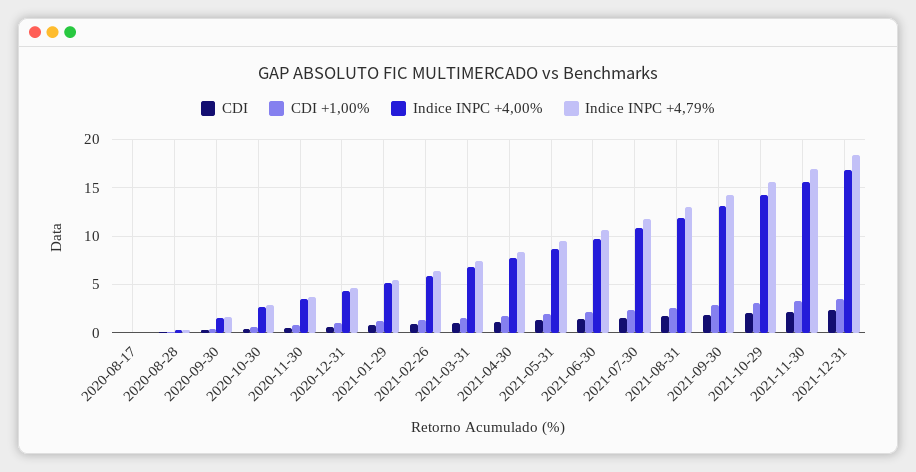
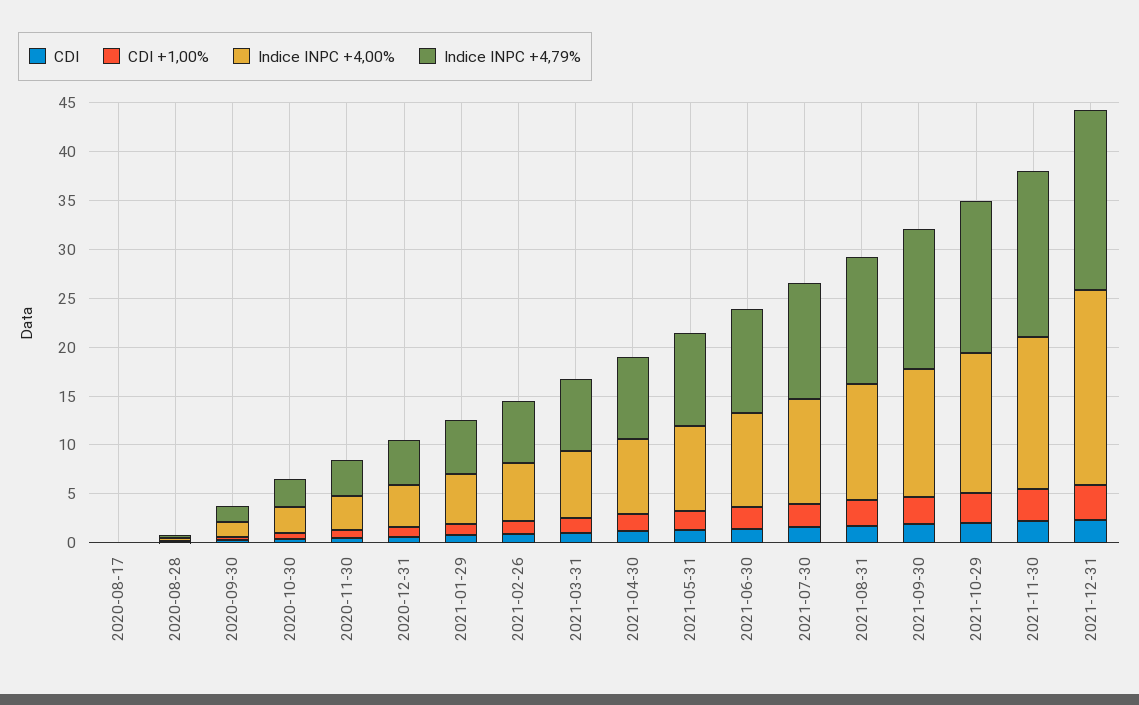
  {
    "CDI": {
      "2020-08-17": 0,
      "2020-08-28": 0,
      "2020-09-30": 0,
      "2020-10-30": 0,
      "2020-11-30": 1,
      "2020-12-31": 1,
      "2021-01-29": 1,
      "2021-02-26": 1,
      "2021-03-31": 1,
      "2021-04-30": 1,
      "2021-05-31": 1,
      "2021-06-30": 1,
      "2021-07-30": 2,
      "2021-08-31": 2,
      "2021-09-30": 2,
      "2021-10-29": 2,
      "2021-11-30": 2,
      "2021-12-31": 2
    },
    "CDI +1,00%": {
      "2020-08-17": 0,
      "2020-08-28": 0,
      "2020-09-30": 0,
      "2020-10-30": 1,
      "2020-11-30": 1,
      "2020-12-31": 1,
      "2021-01-29": 1,
      "2021-02-26": 1,
      "2021-03-31": 2,
      "2021-04-30": 2,
      "2021-05-31": 2,
      "2021-06-30": 2,
      "2021-07-30": 2,
      "2021-08-31": 3,
      "2021-09-30": 3,
      "2021-10-29": 3,
      "2021-11-30": 3,
      "2021-12-31": 4
    },
    "Indice INPC +4,00%": {
      "2020-08-17": 0,
      "2020-08-28": 0,
      "2020-09-30": 2,
      "2020-10-30": 3,
      "2020-11-30": 4,
      "2020-12-31": 4,
      "2021-01-29": 5,
      "2021-02-26": 6,
      "2021-03-31": 7,
      "2021-04-30": 8,
      "2021-05-31": 9,
      "2021-06-30": 10,
      "2021-07-30": 11,
      "2021-08-31": 12,
      "2021-09-30": 13,
      "2021-10-29": 14,
      "2021-11-30": 16,
-     "2021-12-31": 17
+     "2021-12-31": 20
    },
    "Indice INPC +4,79%": {
      "2020-08-17": 0,
      "2020-08-28": 0,
      "2020-09-30": 2,
      "2020-10-30": 3,
      "2020-11-30": 4,
      "2020-12-31": 5,
      "2021-01-29": 6,
      "2021-02-26": 6,
      "2021-03-31": 7,
      "2021-04-30": 8,
      "2021-05-31": 10,
      "2021-06-30": 11,
      "2021-07-30": 12,
      "2021-08-31": 13,
      "2021-09-30": 14,
      "2021-10-29": 16,
      "2021-11-30": 17,
      "2021-12-31": 18
    }
  }

